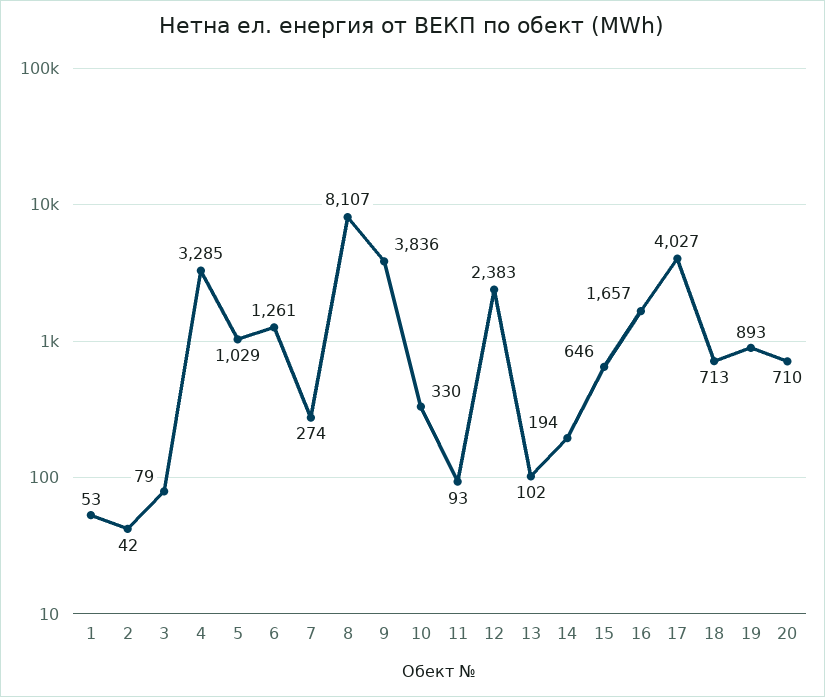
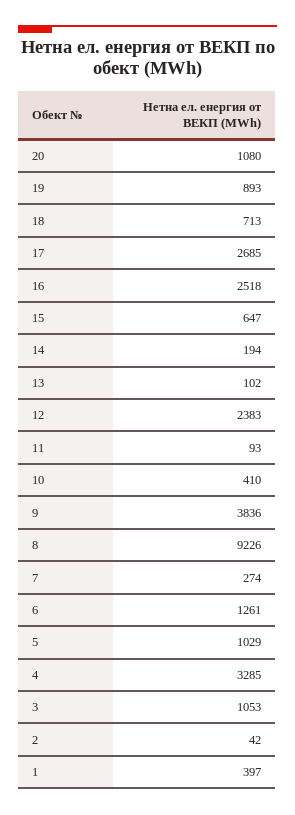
  {
-   "1": 53,
+   "1": 397,
    "2": 42,
-   "3": 79,
+   "3": 1053,
    "4": 3285,
    "5": 1029,
    "6": 1261,
    "7": 274,
-   "8": 8107,
+   "8": 9226,
    "9": 3836,
-   "10": 330,
+   "10": 410,
    "11": 93,
    "12": 2383,
    "13": 102,
    "14": 194,
-   "15": 646,
+   "15": 647,
-   "16": 1657,
+   "16": 2518,
-   "17": 4027,
+   "17": 2685,
    "18": 713,
    "19": 893,
-   "20": 710
+   "20": 1080
  }

